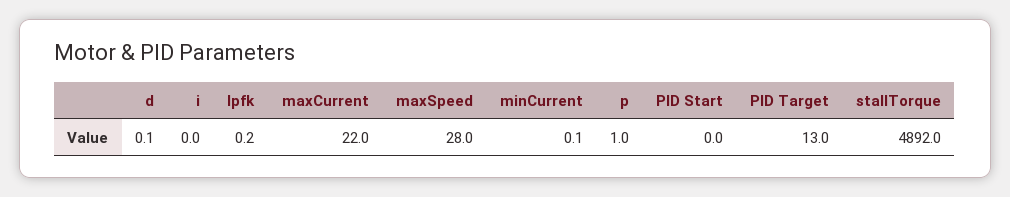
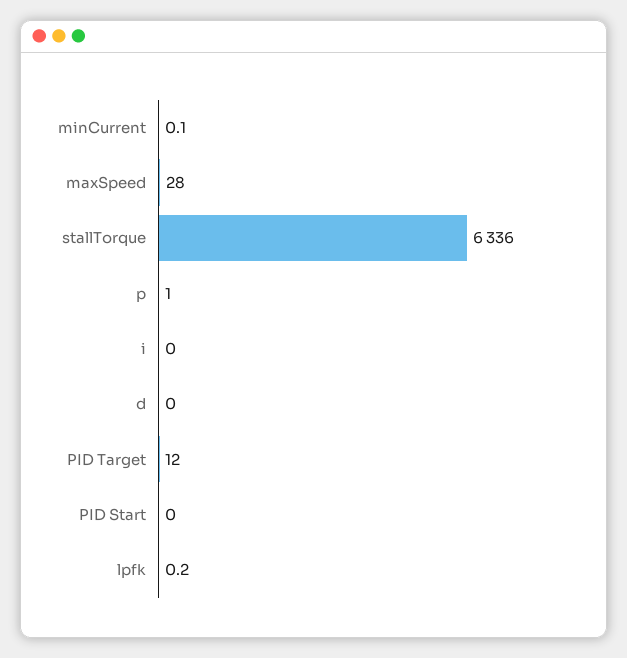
  {
-   "d": 0.1,
+   "d": 0,
    "i": 0,
    "lpfk": 0.2,
-   "maxCurrent": 22,
    "maxSpeed": 28,
    "minCurrent": 0.1,
    "p": 1,
    "PID Start": 0,
-   "PID Target": 13,
+   "PID Target": 12,
-   "stallTorque": 4892
+   "stallTorque": 6336
  }

